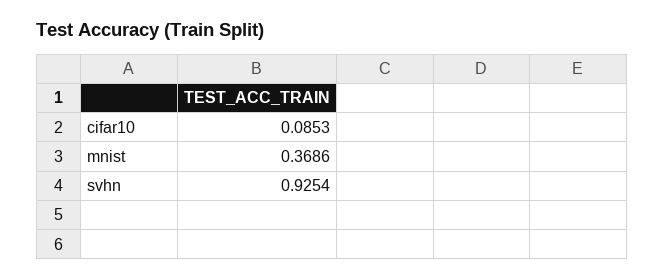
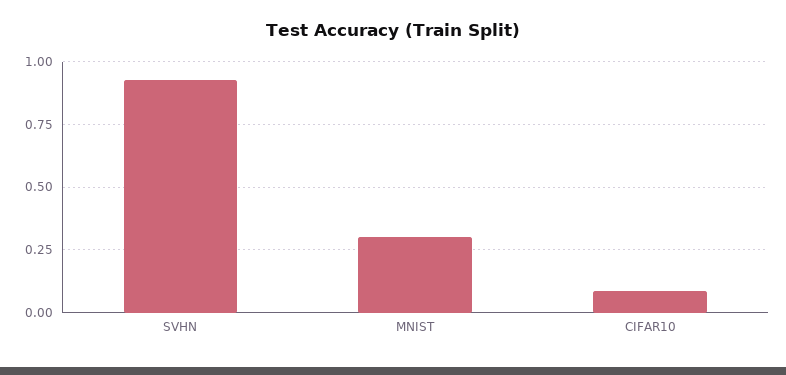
  {
    "cifar10": 0.0853,
-   "mnist": 0.3686,
+   "mnist": 0.3,
    "svhn": 0.9254
  }

